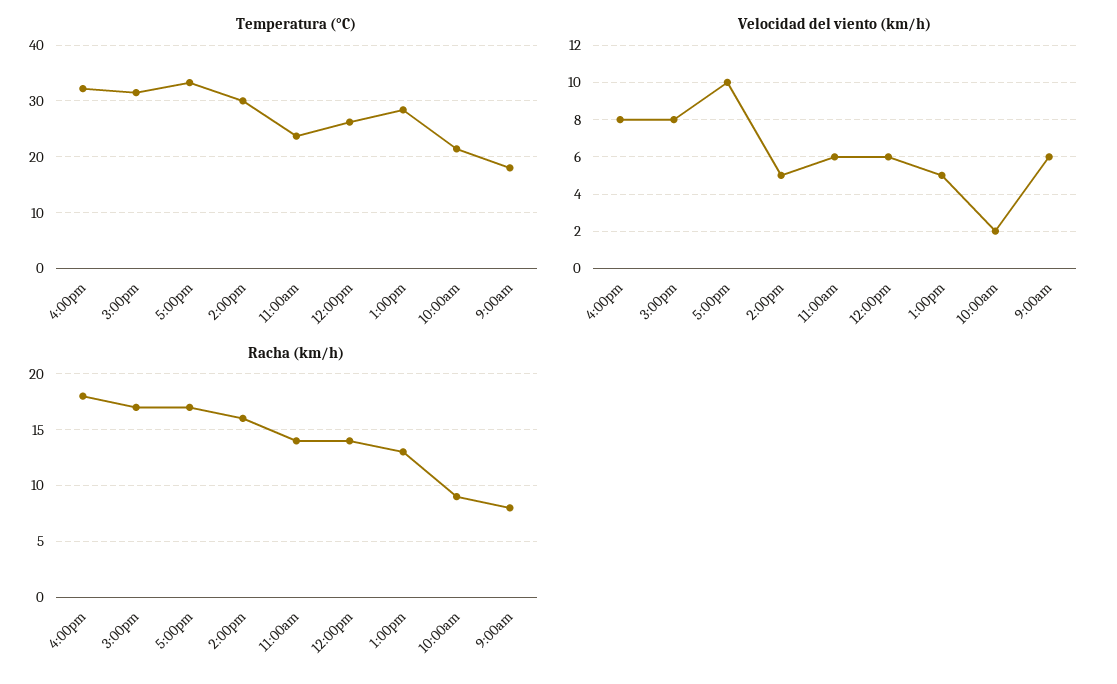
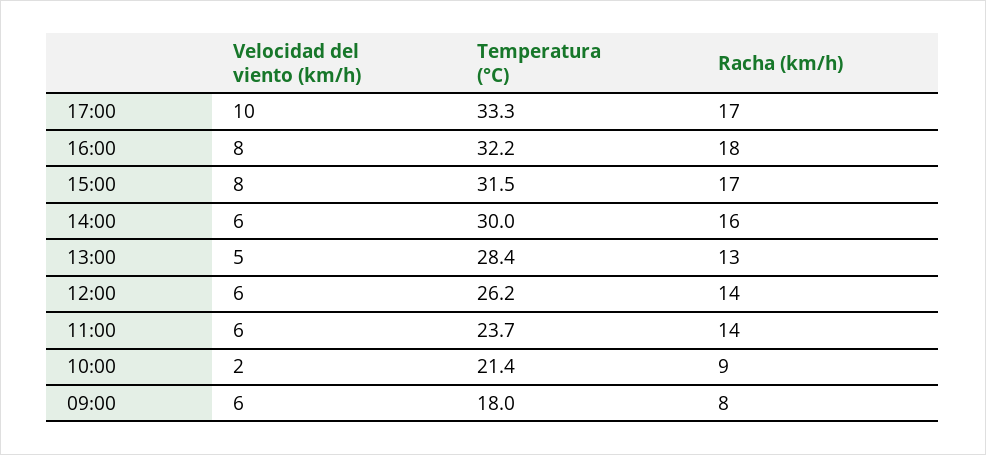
  {
    "Temperatura (°C)": {
      "4:00pm": 32.2,
      "3:00pm": 31.5,
      "5:00pm": 33.3,
      "2:00pm": 30,
      "11:00am": 23.7,
      "12:00pm": 26.2,
      "1:00pm": 28.4,
      "10:00am": 21.4,
      "9:00am": 18
    },
    "Velocidad del viento (km/h)": {
      "4:00pm": 8,
      "3:00pm": 8,
      "5:00pm": 10,
-     "2:00pm": 5,
+     "2:00pm": 6,
      "11:00am": 6,
      "12:00pm": 6,
      "1:00pm": 5,
      "10:00am": 2,
      "9:00am": 6
    },
    "Racha (km/h)": {
      "4:00pm": 18,
      "3:00pm": 17,
      "5:00pm": 17,
      "2:00pm": 16,
      "11:00am": 14,
      "12:00pm": 14,
      "1:00pm": 13,
      "10:00am": 9,
      "9:00am": 8
    }
  }

